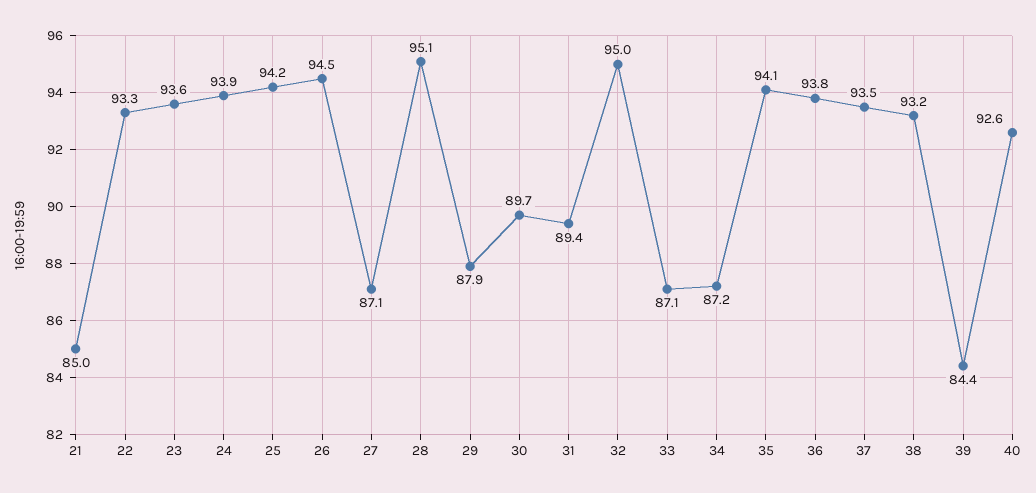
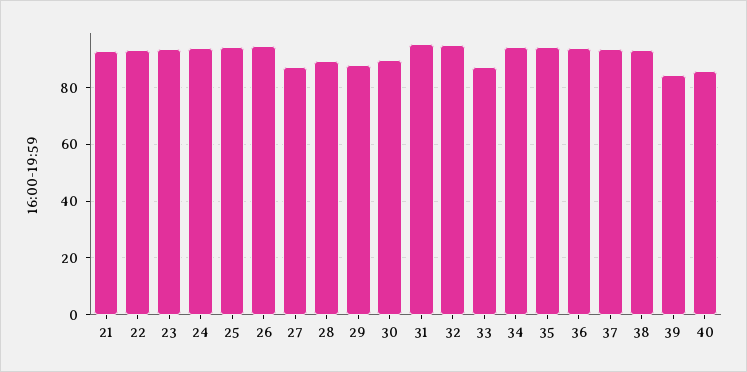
  {
-   "21": 85,
+   "21": 92.5,
    "22": 93.3,
    "23": 93.6,
    "24": 93.9,
    "25": 94.2,
    "26": 94.5,
    "27": 87.1,
-   "28": 95.1,
+   "28": 90,
    "29": 87.9,
    "30": 89.7,
-   "31": 89.4,
+   "31": 95,
    "32": 95,
    "33": 87.1,
-   "34": 87.2,
+   "34": 95,
    "35": 94.1,
    "36": 93.8,
    "37": 93.5,
    "38": 93.2,
    "39": 84.4,
-   "40": 92.6
+   "40": 85
  }

